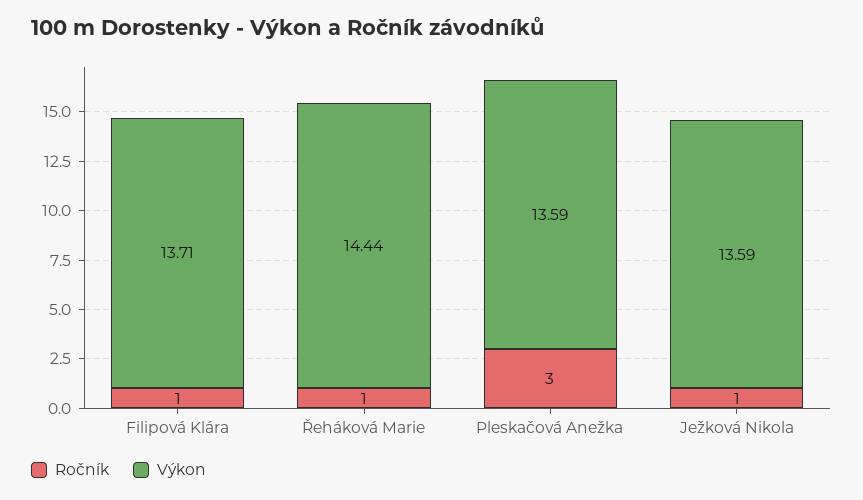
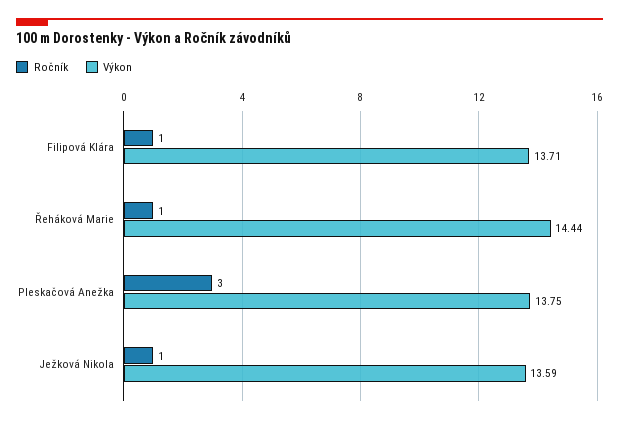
  {
    "Ročník": {
      "Filipová Klára": 1,
      "Řeháková Marie": 1,
      "Pleskačová Anežka": 3,
      "Ježková Nikola": 1
    },
    "Výkon": {
      "Filipová Klára": 13.71,
      "Řeháková Marie": 14.44,
-     "Pleskačová Anežka": 13.59,
+     "Pleskačová Anežka": 13.75,
      "Ježková Nikola": 13.59
    }
  }

